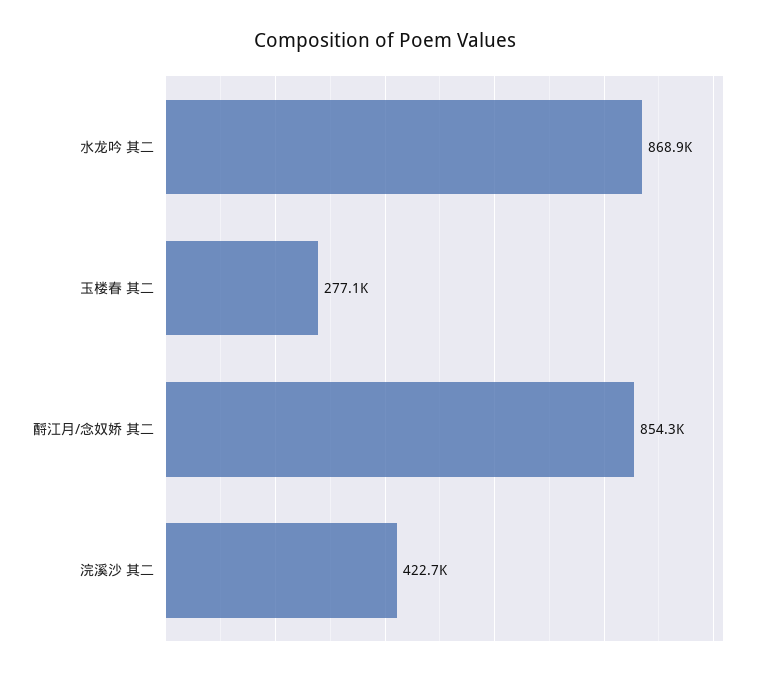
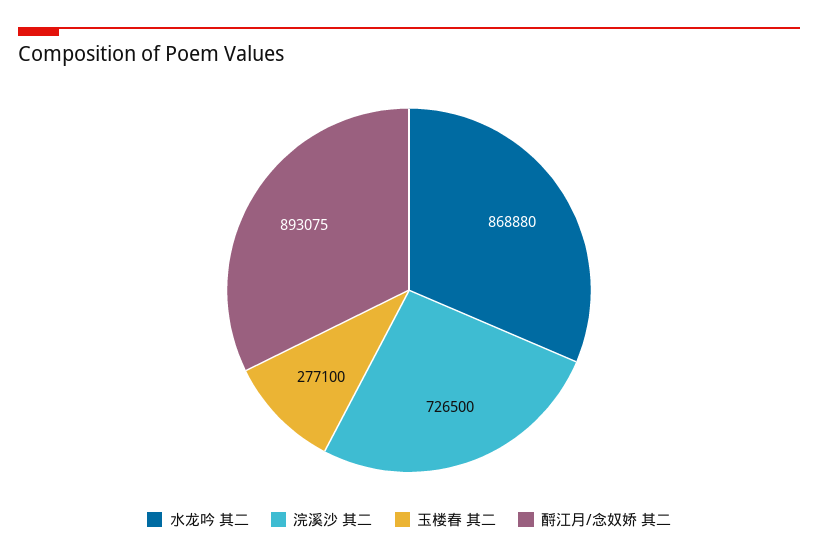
  {
    "水龙吟 其二": 868880,
    "玉楼春 其二": 277100,
-   "酹江月/念奴娇 其二": 854300,
+   "酹江月/念奴娇 其二": 893075,
-   "浣溪沙 其二": 422700
+   "浣溪沙 其二": 726500
  }

